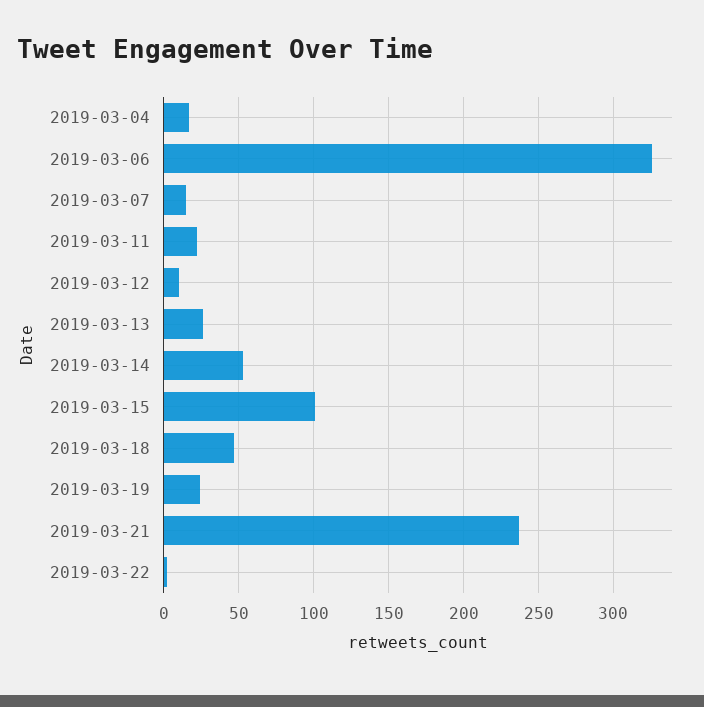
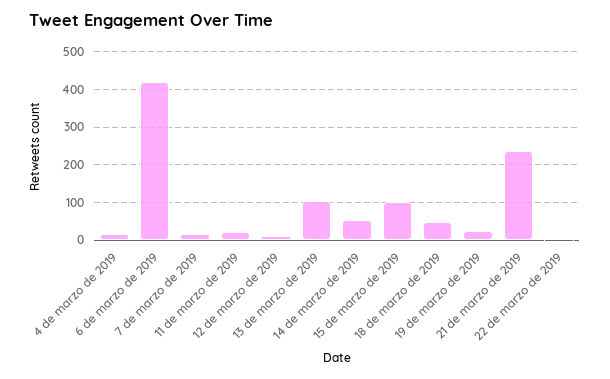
  {
    "2019-03-04": 15,
-   "2019-03-06": 325,
+   "2019-03-06": 420,
    "2019-03-07": 15,
    "2019-03-11": 20,
    "2019-03-12": 10,
-   "2019-03-13": 25,
+   "2019-03-13": 100,
    "2019-03-14": 55,
    "2019-03-15": 100,
    "2019-03-18": 45,
    "2019-03-19": 25,
    "2019-03-21": 235,
    "2019-03-22": 0
  }

